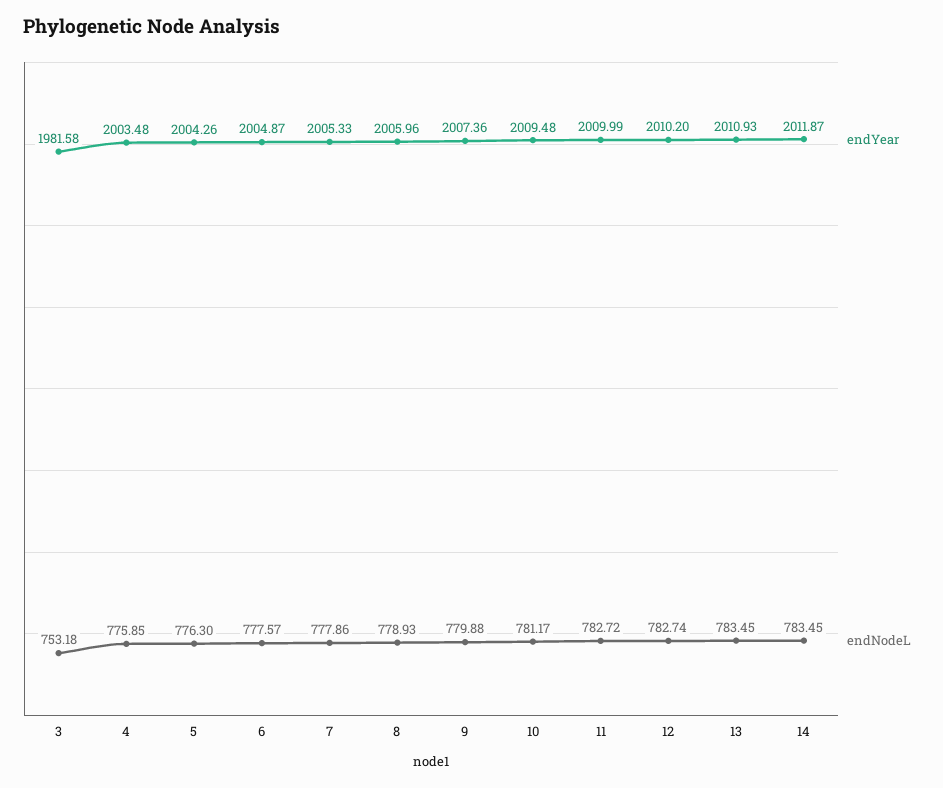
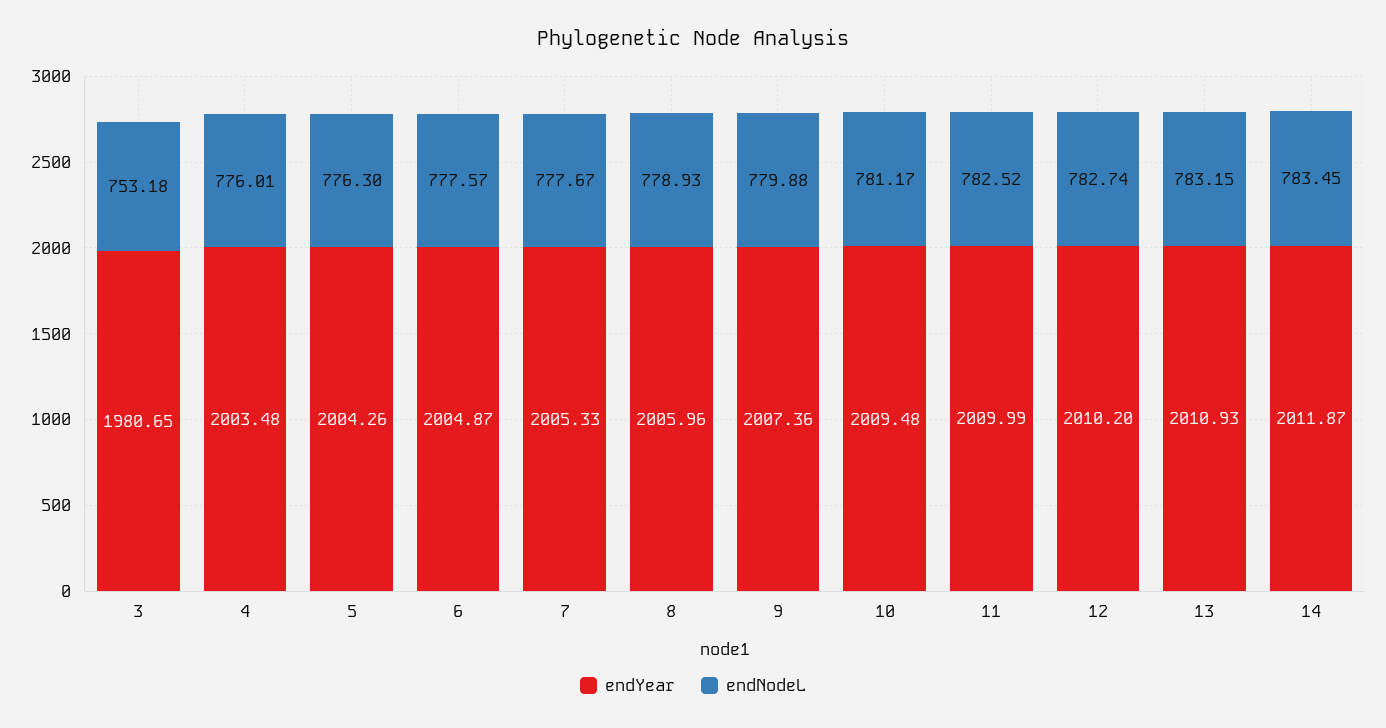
  {
    "endYear": {
-     "3": 1981.58,
+     "3": 1980.65,
      "4": 2003.48,
      "5": 2004.26,
      "6": 2004.87,
      "7": 2005.33,
      "8": 2005.96,
      "9": 2007.36,
      "10": 2009.48,
      "11": 2009.99,
      "12": 2010.2,
      "13": 2010.93,
      "14": 2011.87
    },
    "endNodeL": {
      "3": 753.18,
-     "4": 775.85,
+     "4": 776.01,
      "5": 776.3,
      "6": 777.57,
-     "7": 777.86,
+     "7": 777.67,
      "8": 778.93,
      "9": 779.88,
      "10": 781.17,
-     "11": 782.72,
+     "11": 782.52,
      "12": 782.74,
-     "13": 783.45,
+     "13": 783.15,
      "14": 783.45
    }
  }

